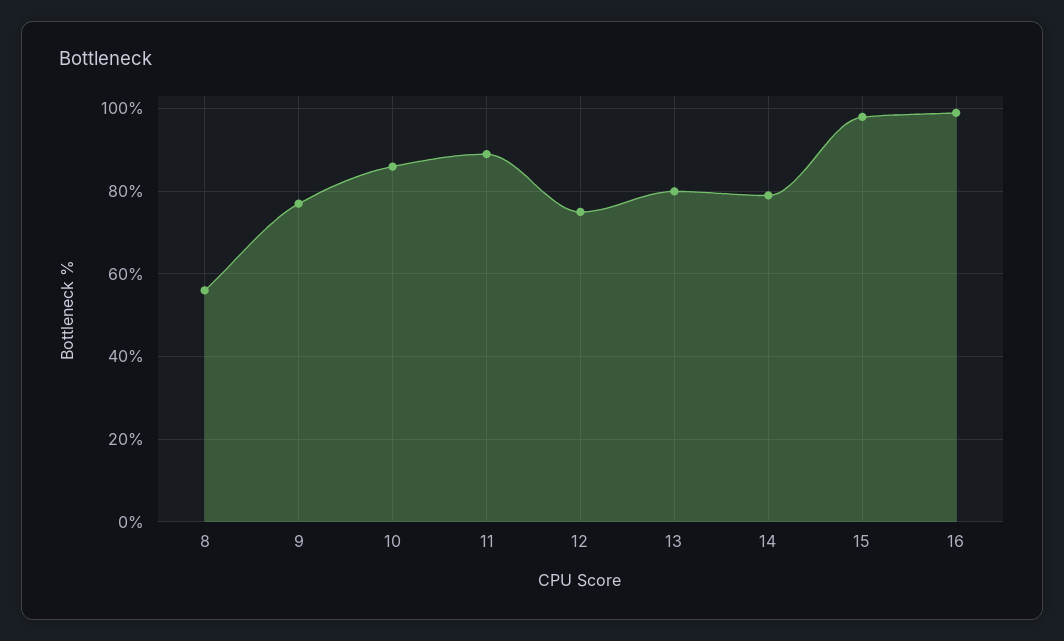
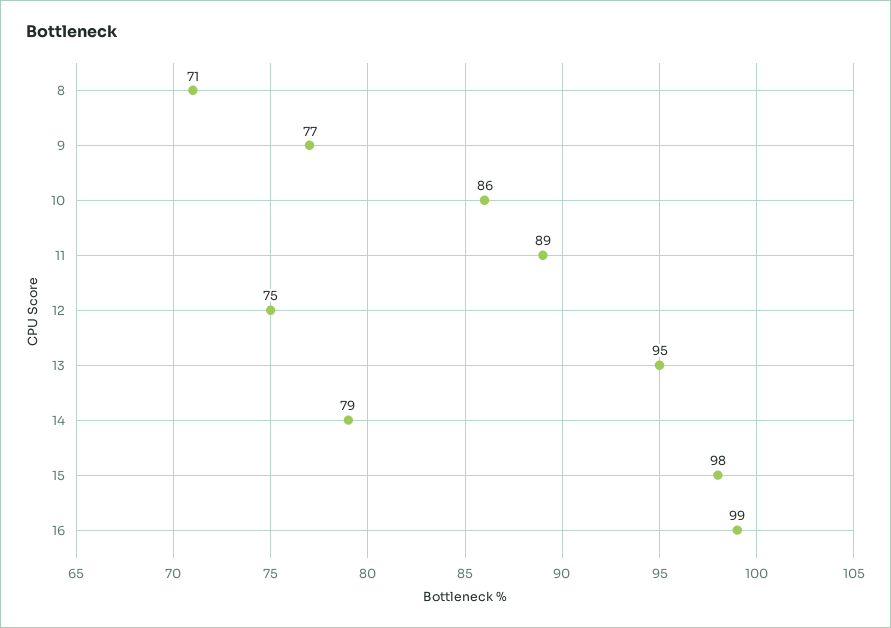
  {
-   "8": 55,
+   "8": 71,
    "9": 77,
    "10": 86,
    "11": 89,
    "12": 75,
-   "13": 80,
+   "13": 95,
    "14": 79,
    "15": 98,
    "16": 99
  }

